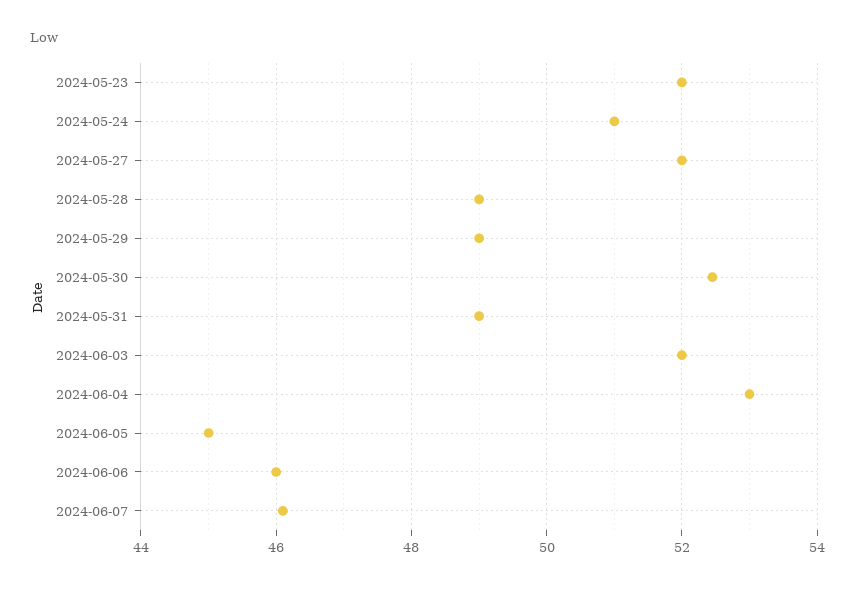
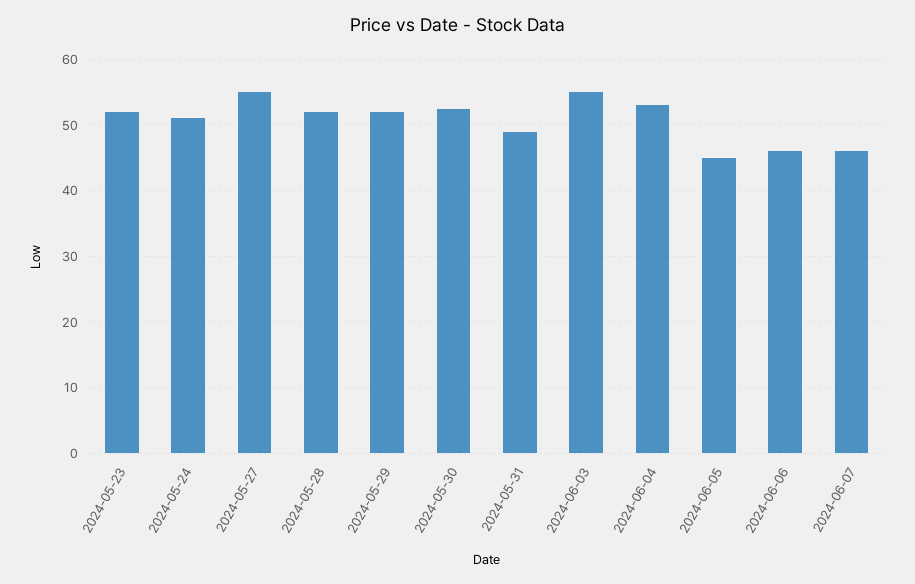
  {
    "2024-05-23": 52,
    "2024-05-24": 51,
-   "2024-05-27": 52,
+   "2024-05-27": 55,
-   "2024-05-28": 49,
+   "2024-05-28": 52,
-   "2024-05-29": 49,
+   "2024-05-29": 52,
    "2024-05-30": 52.4,
    "2024-05-31": 49,
-   "2024-06-03": 52,
+   "2024-06-03": 55,
    "2024-06-04": 53,
    "2024-06-05": 45,
    "2024-06-06": 46,
    "2024-06-07": 46.2
  }

